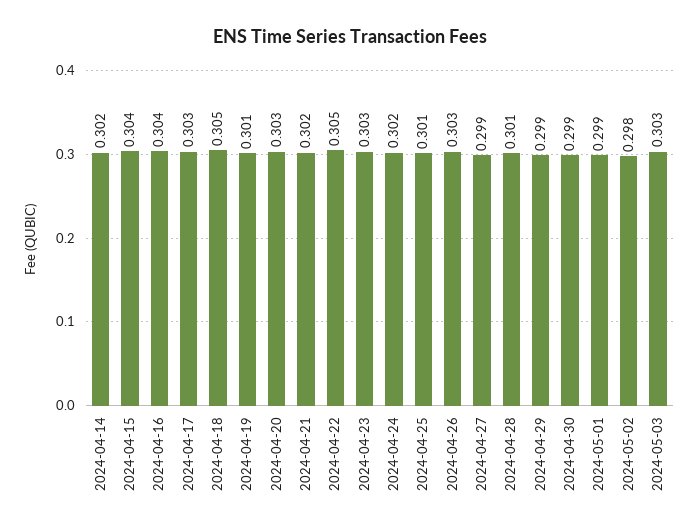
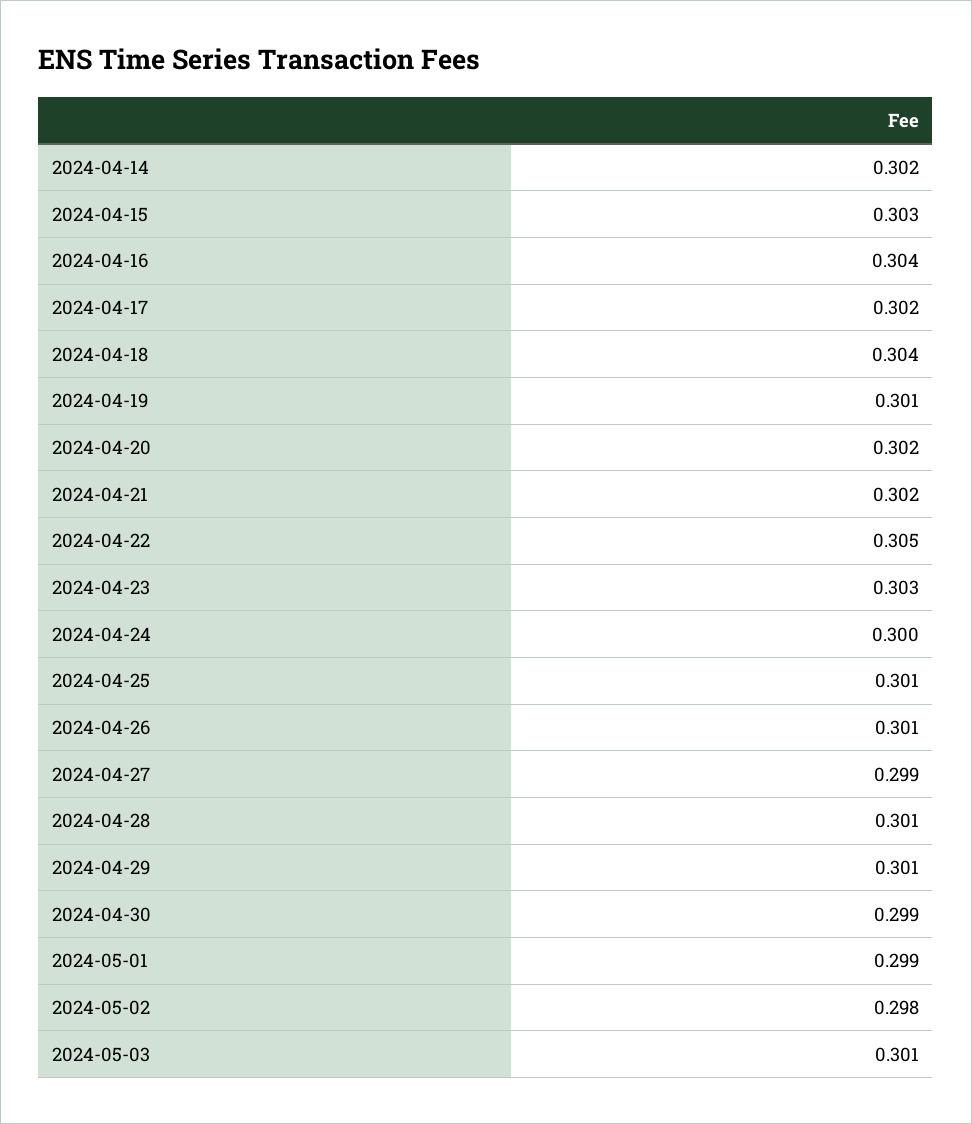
  {
    "2024-04-14": 0.302,
-   "2024-04-15": 0.304,
+   "2024-04-15": 0.303,
    "2024-04-16": 0.304,
-   "2024-04-17": 0.303,
+   "2024-04-17": 0.302,
-   "2024-04-18": 0.305,
+   "2024-04-18": 0.304,
    "2024-04-19": 0.301,
-   "2024-04-20": 0.303,
+   "2024-04-20": 0.302,
    "2024-04-21": 0.302,
    "2024-04-22": 0.305,
    "2024-04-23": 0.303,
-   "2024-04-24": 0.302,
+   "2024-04-24": 0.3,
    "2024-04-25": 0.301,
-   "2024-04-26": 0.303,
+   "2024-04-26": 0.301,
    "2024-04-27": 0.299,
    "2024-04-28": 0.301,
-   "2024-04-29": 0.299,
+   "2024-04-29": 0.301,
    "2024-04-30": 0.299,
    "2024-05-01": 0.299,
    "2024-05-02": 0.298,
-   "2024-05-03": 0.303
+   "2024-05-03": 0.301
  }

